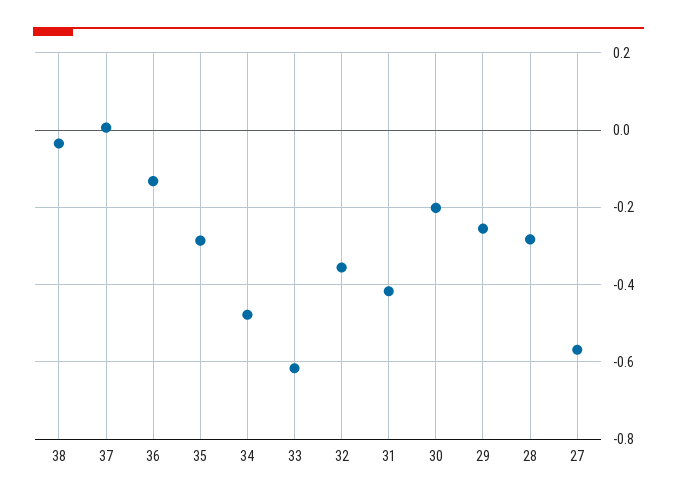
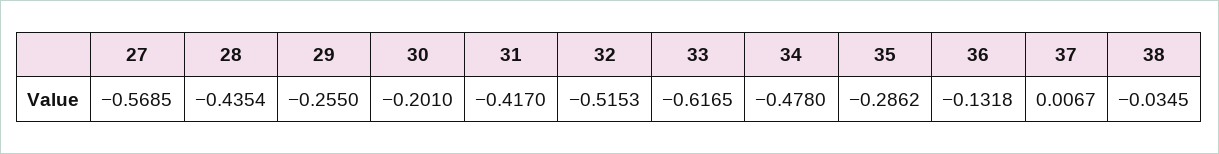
  {
    "38": -0.0345,
    "37": 0.0067,
    "36": -0.1318,
    "35": -0.2862,
    "34": -0.478,
    "33": -0.6165,
-   "32": -0.36,
+   "32": -0.5153,
    "31": -0.417,
    "30": -0.201,
    "29": -0.255,
-   "28": -0.28,
+   "28": -0.4354,
    "27": -0.5685
  }

